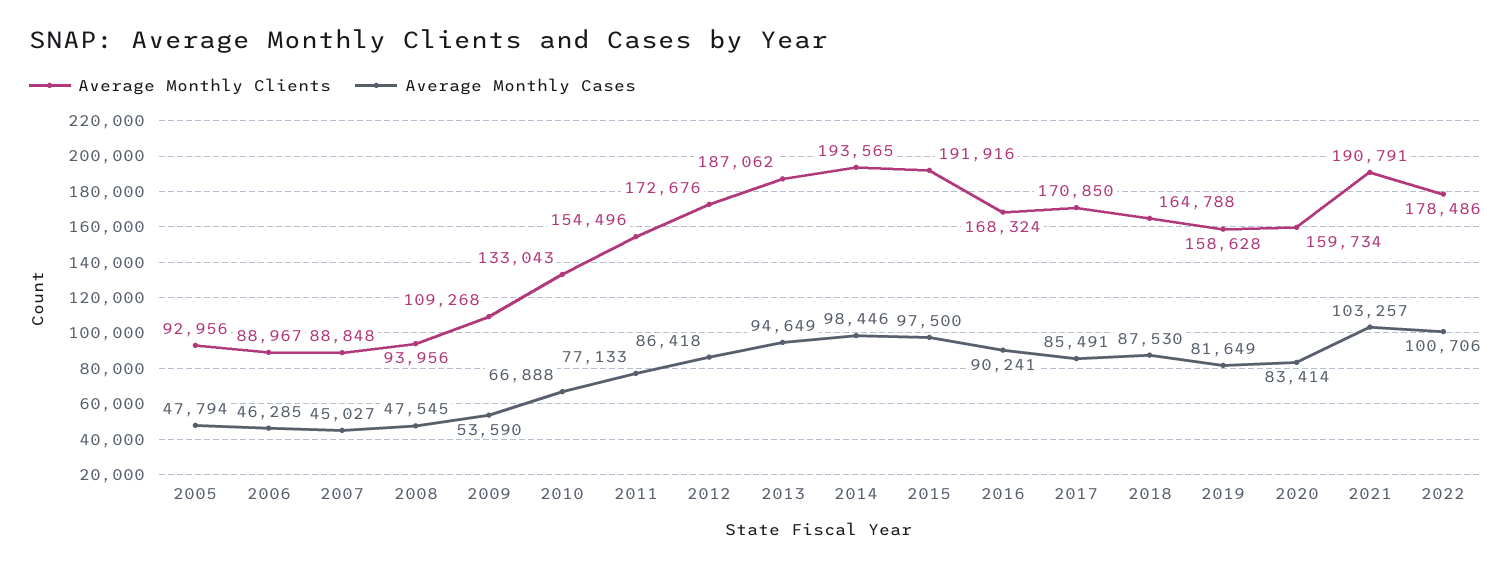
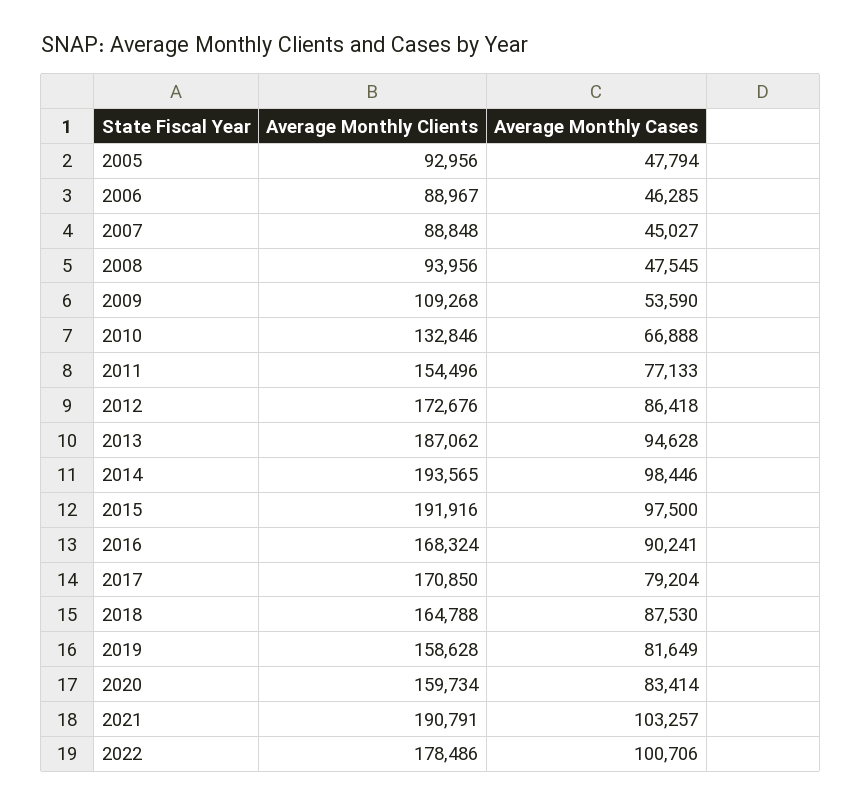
  {
    "Average Monthly Clients": {
      "2005": 92956,
      "2006": 88967,
      "2007": 88848,
      "2008": 93956,
      "2009": 109268,
-     "2010": 133043,
+     "2010": 132846,
      "2011": 154496,
      "2012": 172676,
      "2013": 187062,
      "2014": 193565,
      "2015": 191916,
      "2016": 168324,
      "2017": 170850,
      "2018": 164788,
      "2019": 158628,
      "2020": 159734,
      "2021": 190791,
      "2022": 178486
    },
    "Average Monthly Cases": {
      "2005": 47794,
      "2006": 46285,
      "2007": 45027,
      "2008": 47545,
      "2009": 53590,
      "2010": 66888,
      "2011": 77133,
      "2012": 86418,
-     "2013": 94649,
+     "2013": 94628,
      "2014": 98446,
      "2015": 97500,
      "2016": 90241,
-     "2017": 85491,
+     "2017": 79204,
      "2018": 87530,
      "2019": 81649,
      "2020": 83414,
      "2021": 103257,
      "2022": 100706
    }
  }

